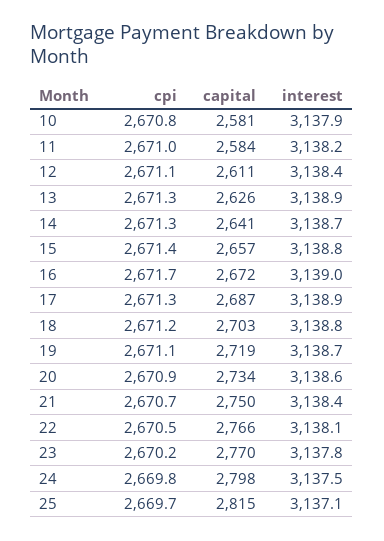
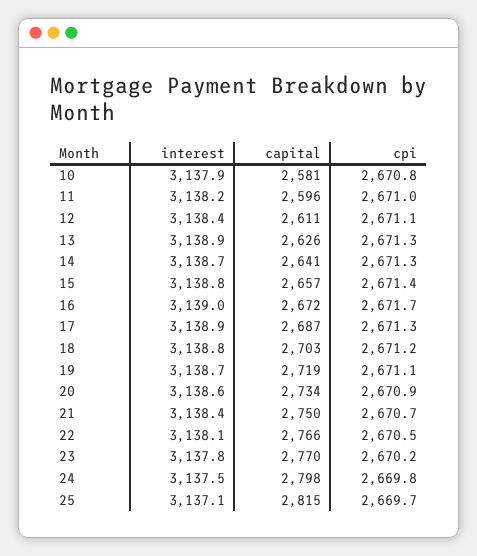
  {
    "cpi": {
      "10": 2670.8,
      "11": 2671,
      "12": 2671.1,
      "13": 2671.3,
      "14": 2671.3,
      "15": 2671.4,
      "16": 2671.7,
      "17": 2671.3,
      "18": 2671.2,
      "19": 2671.1,
      "20": 2670.9,
      "21": 2670.7,
      "22": 2670.5,
      "23": 2670.2,
      "24": 2669.8,
      "25": 2669.7
    },
    "capital": {
      "10": 2581,
-     "11": 2584,
+     "11": 2596,
      "12": 2611,
      "13": 2626,
      "14": 2641,
      "15": 2657,
      "16": 2672,
      "17": 2687,
      "18": 2703,
      "19": 2719,
      "20": 2734,
      "21": 2750,
      "22": 2766,
      "23": 2770,
      "24": 2798,
      "25": 2815
    },
    "interest": {
      "10": 3137.9,
      "11": 3138.2,
      "12": 3138.4,
      "13": 3138.9,
      "14": 3138.7,
      "15": 3138.8,
      "16": 3139,
      "17": 3138.9,
      "18": 3138.8,
      "19": 3138.7,
      "20": 3138.6,
      "21": 3138.4,
      "22": 3138.1,
      "23": 3137.8,
      "24": 3137.5,
      "25": 3137.1
    }
  }

